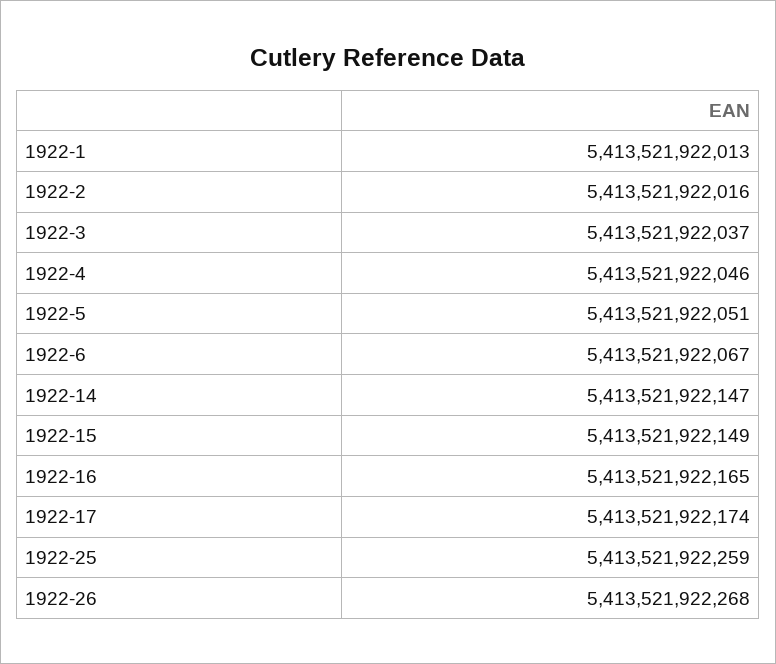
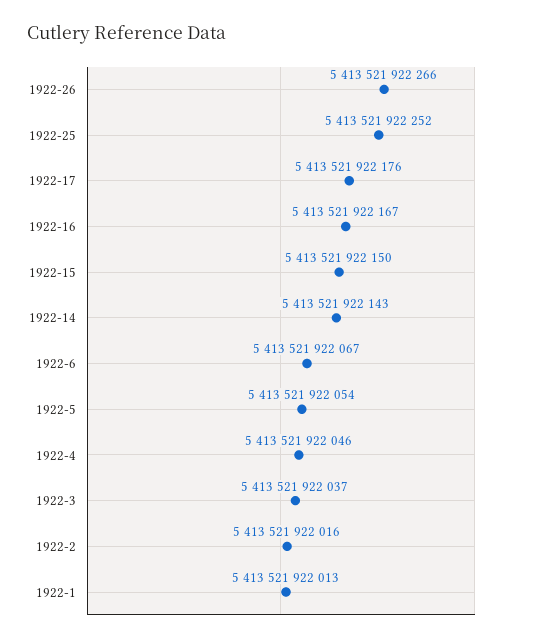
  {
    "1922-1": 5413521922013,
    "1922-2": 5413521922016,
    "1922-3": 5413521922037,
    "1922-4": 5413521922046,
-   "1922-5": 5413521922051,
+   "1922-5": 5413521922054,
    "1922-6": 5413521922067,
-   "1922-14": 5413521922147,
+   "1922-14": 5413521922143,
-   "1922-15": 5413521922149,
+   "1922-15": 5413521922150,
-   "1922-16": 5413521922165,
+   "1922-16": 5413521922167,
-   "1922-17": 5413521922174,
+   "1922-17": 5413521922176,
-   "1922-25": 5413521922259,
+   "1922-25": 5413521922252,
-   "1922-26": 5413521922268
+   "1922-26": 5413521922266
  }

